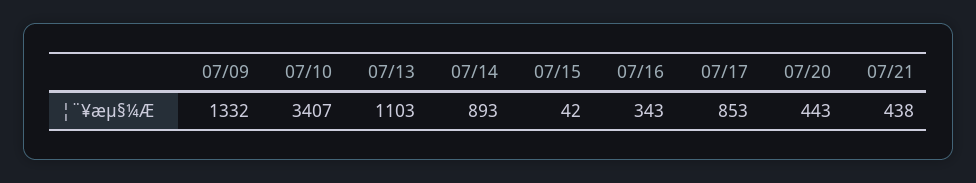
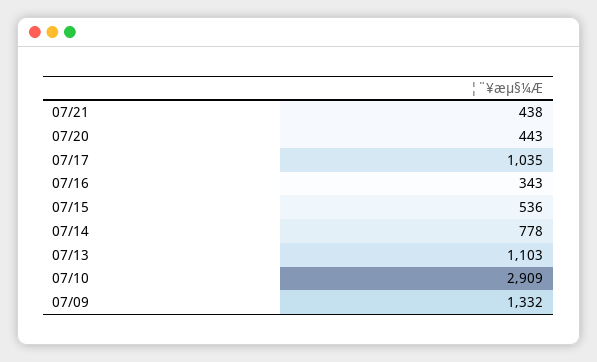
  {
    "07/09": 1332,
-   "07/10": 3407,
+   "07/10": 2909,
    "07/13": 1103,
-   "07/14": 893,
+   "07/14": 778,
-   "07/15": 42,
+   "07/15": 536,
    "07/16": 343,
-   "07/17": 853,
+   "07/17": 1035,
    "07/20": 443,
    "07/21": 438
  }

